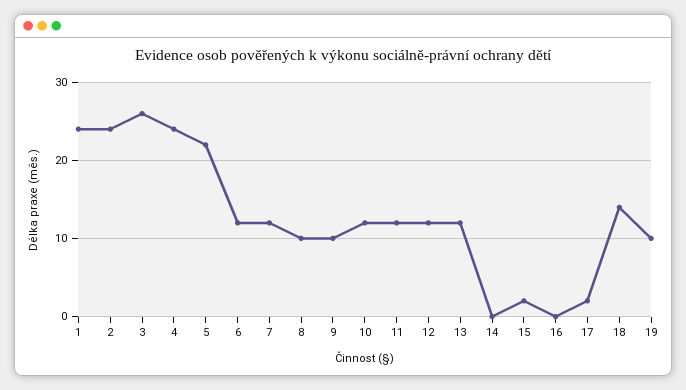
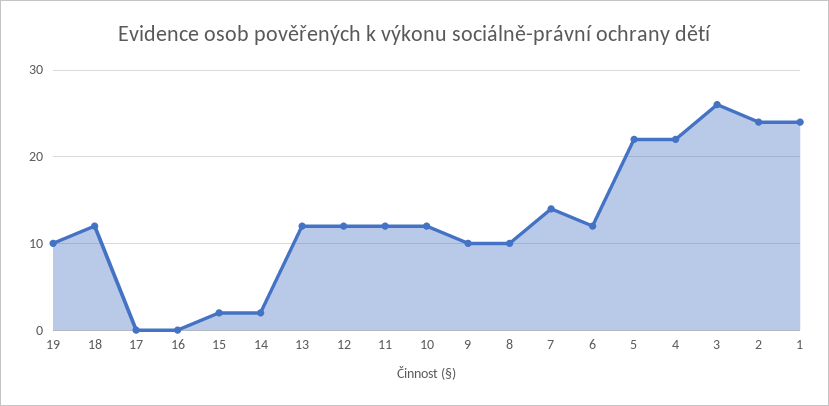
  {
    "1": 24,
    "2": 24,
    "3": 26,
-   "4": 24,
+   "4": 22,
    "5": 22,
    "6": 12,
-   "7": 12,
+   "7": 14,
    "8": 10,
    "9": 10,
    "10": 12,
    "11": 12,
    "12": 12,
    "13": 12,
-   "14": 0,
+   "14": 2,
    "15": 2,
    "16": 0,
-   "17": 2,
+   "17": 0,
-   "18": 14,
+   "18": 12,
    "19": 10
  }

